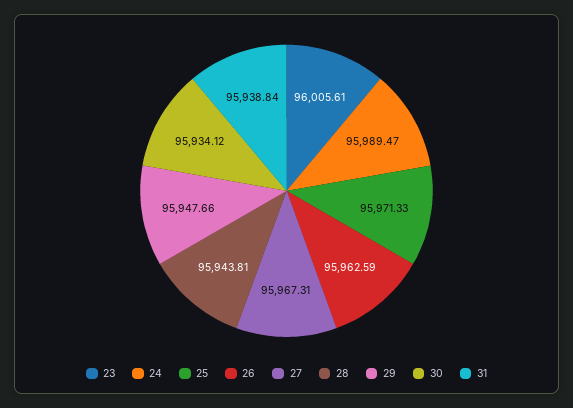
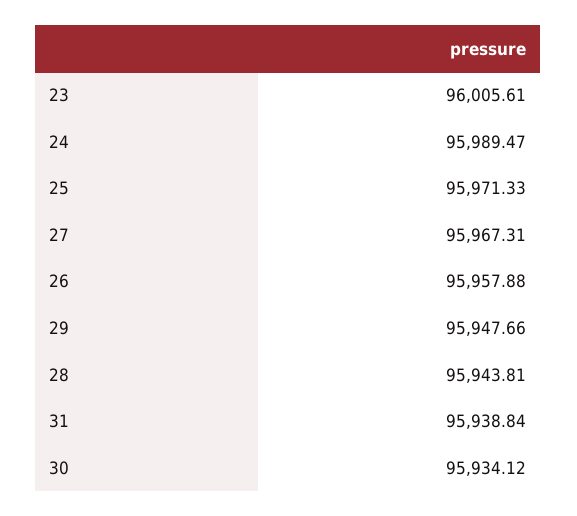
  {
    "23": 96005.61,
    "24": 95989.47,
    "25": 95971.33,
-   "26": 95962.59,
+   "26": 95957.88,
    "27": 95967.31,
    "28": 95943.81,
    "29": 95947.66,
    "30": 95934.12,
    "31": 95938.84
  }

